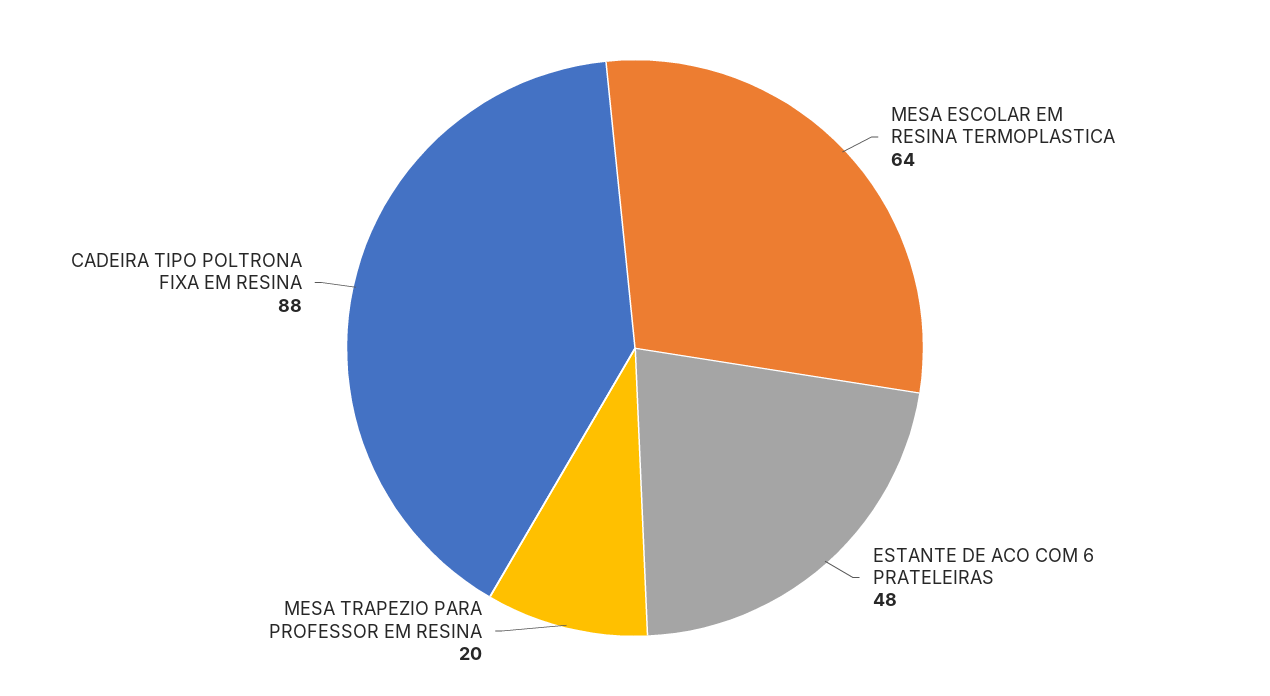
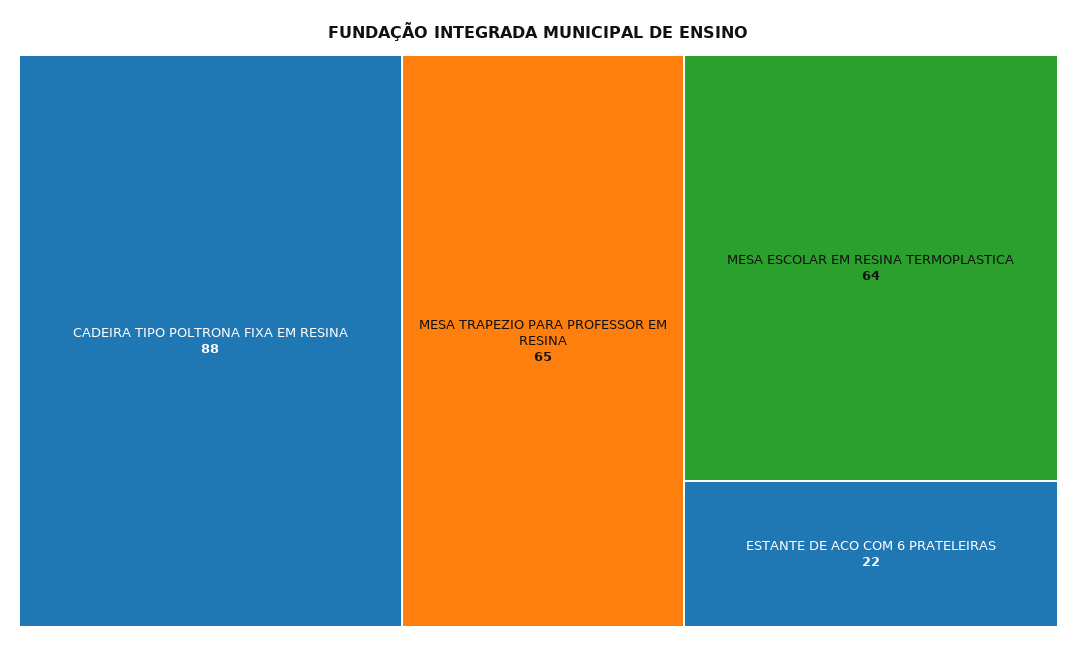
  {
    "MESA ESCOLAR EM RESINA TERMOPLASTICA": 64,
-   "ESTANTE DE ACO COM 6 PRATELEIRAS": 48,
+   "ESTANTE DE ACO COM 6 PRATELEIRAS": 22,
-   "MESA TRAPEZIO PARA PROFESSOR EM RESINA": 20,
+   "MESA TRAPEZIO PARA PROFESSOR EM RESINA": 65,
    "CADEIRA TIPO POLTRONA FIXA EM RESINA": 88
  }

